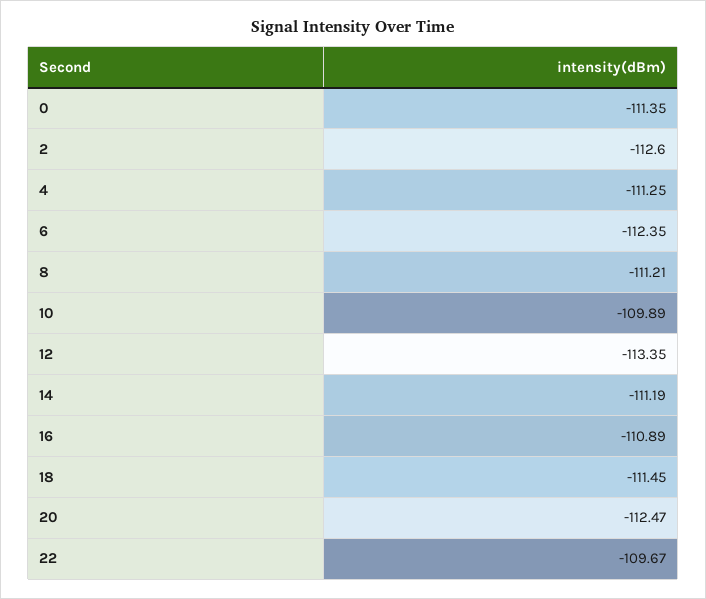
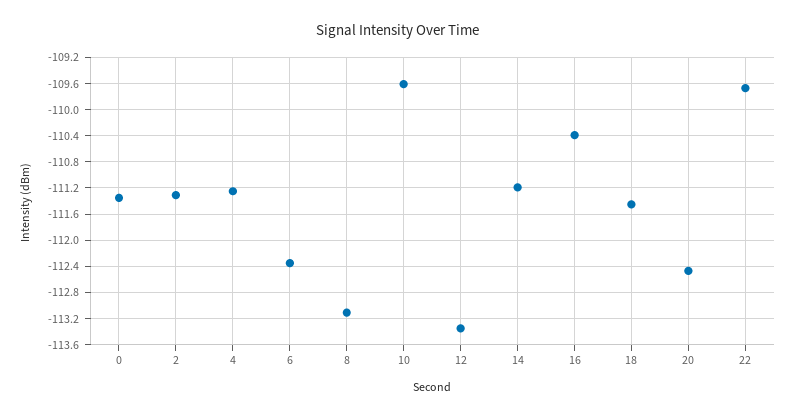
  {
    "0": -111.35,
-   "2": -112.6,
+   "2": -111.3,
    "4": -111.25,
    "6": -112.35,
-   "8": -111.21,
+   "8": -113.1,
-   "10": -109.89,
+   "10": -109.6,
    "12": -113.35,
    "14": -111.19,
-   "16": -110.89,
+   "16": -110.4,
    "18": -111.45,
    "20": -112.47,
    "22": -109.67
  }

